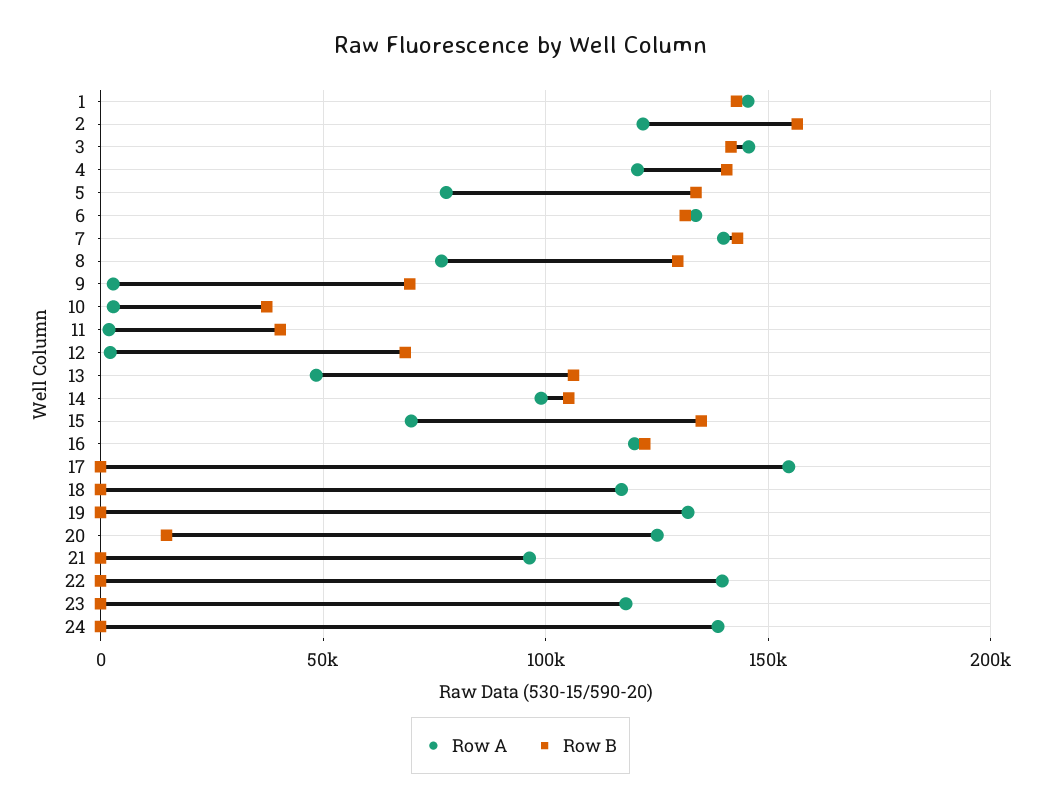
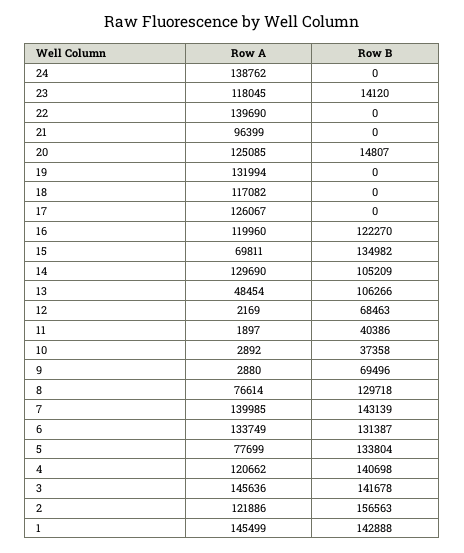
  {
    "Row A": {
      "1": 145499,
      "2": 121886,
      "3": 145636,
      "4": 120662,
      "5": 77699,
      "6": 133749,
      "7": 139985,
      "8": 76614,
      "9": 2880,
      "10": 2892,
      "11": 1897,
      "12": 2169,
      "13": 48454,
-     "14": 100000,
+     "14": 129690,
      "15": 69811,
      "16": 119960,
-     "17": 155000,
+     "17": 126067,
      "18": 117082,
      "19": 131994,
      "20": 125085,
      "21": 96399,
      "22": 139690,
      "23": 118045,
      "24": 138762
    },
    "Row B": {
      "1": 142888,
      "2": 156563,
      "3": 141678,
      "4": 140698,
      "5": 133804,
      "6": 131387,
      "7": 143139,
      "8": 129718,
      "9": 69496,
      "10": 37358,
      "11": 40386,
      "12": 68463,
      "13": 106266,
      "14": 105209,
      "15": 134982,
      "16": 122270,
      "17": 0,
      "18": 0,
      "19": 0,
      "20": 14807,
      "21": 0,
      "22": 0,
-     "23": 0,
+     "23": 14120,
      "24": 0
    }
  }

